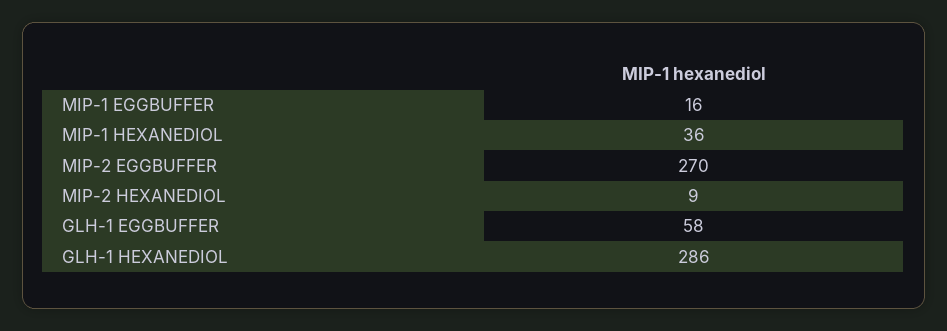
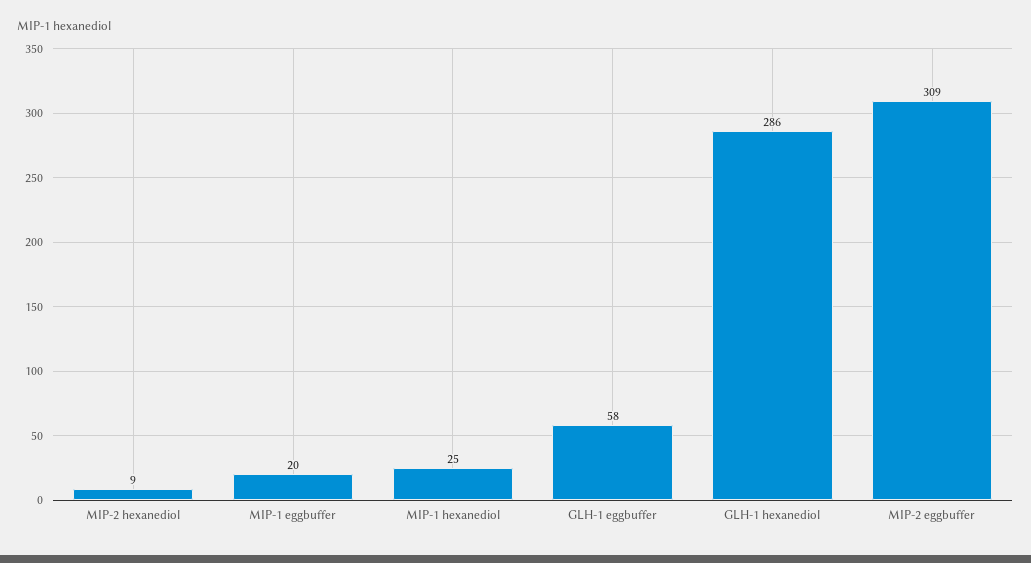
  {
-   "MIP-1 EGGBUFFER": 16,
+   "MIP-1 EGGBUFFER": 20,
-   "MIP-1 HEXANEDIOL": 36,
+   "MIP-1 HEXANEDIOL": 25,
-   "MIP-2 EGGBUFFER": 270,
+   "MIP-2 EGGBUFFER": 309,
    "MIP-2 HEXANEDIOL": 9,
    "GLH-1 EGGBUFFER": 58,
    "GLH-1 HEXANEDIOL": 286
  }

